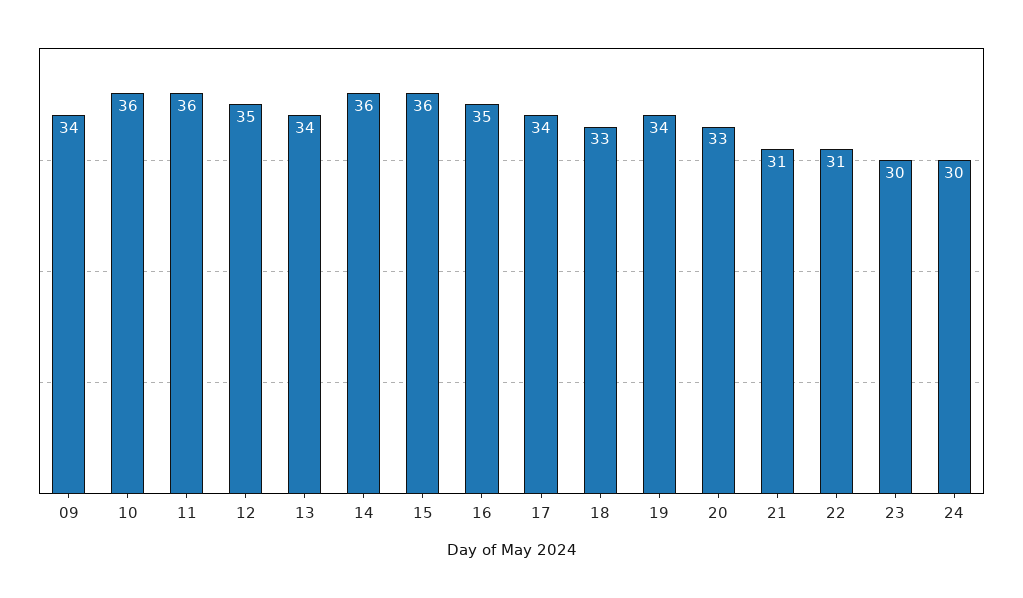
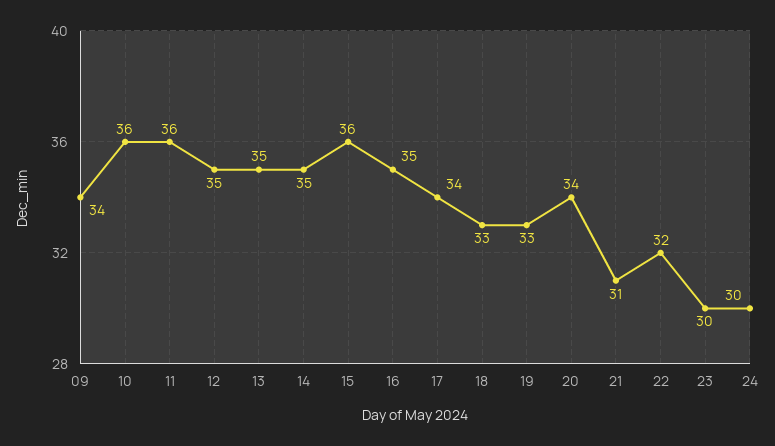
  {
    "09": 34,
    "10": 36,
    "11": 36,
    "12": 35,
-   "13": 34,
+   "13": 35,
-   "14": 36,
+   "14": 35,
    "15": 36,
    "16": 35,
    "17": 34,
    "18": 33,
-   "19": 34,
+   "19": 33,
-   "20": 33,
+   "20": 34,
    "21": 31,
-   "22": 31,
+   "22": 32,
    "23": 30,
    "24": 30
  }

